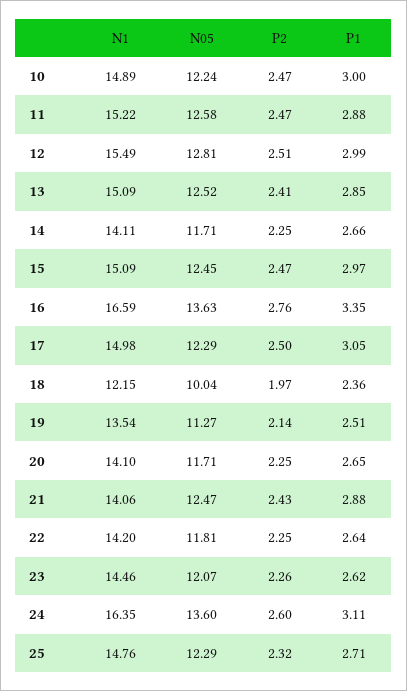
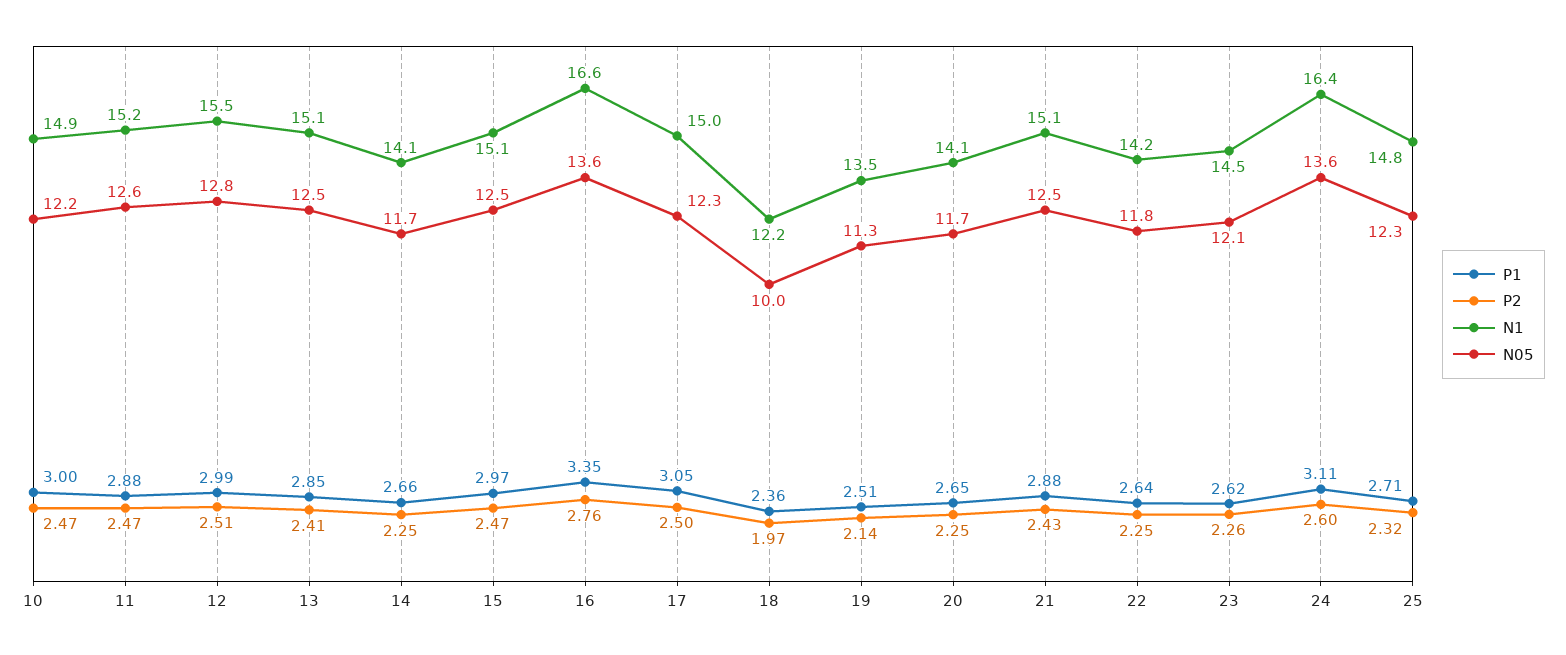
  {
    "N1": {
      "10": 14.89,
      "11": 15.22,
      "12": 15.49,
      "13": 15.09,
      "14": 14.11,
      "15": 15.09,
      "16": 16.59,
      "17": 14.98,
      "18": 12.15,
      "19": 13.54,
      "20": 14.1,
-     "21": 14.06,
+     "21": 15.1,
      "22": 14.2,
      "23": 14.46,
      "24": 16.35,
      "25": 14.76
    },
    "N05": {
      "10": 12.24,
      "11": 12.58,
      "12": 12.81,
      "13": 12.52,
      "14": 11.71,
      "15": 12.45,
      "16": 13.63,
      "17": 12.29,
      "18": 10.04,
      "19": 11.27,
      "20": 11.71,
      "21": 12.47,
      "22": 11.81,
      "23": 12.07,
      "24": 13.6,
      "25": 12.29
    },
    "P2": {
      "10": 2.47,
      "11": 2.47,
      "12": 2.51,
      "13": 2.41,
      "14": 2.25,
      "15": 2.47,
      "16": 2.76,
      "17": 2.5,
      "18": 1.97,
      "19": 2.14,
      "20": 2.25,
      "21": 2.43,
      "22": 2.25,
      "23": 2.26,
      "24": 2.6,
      "25": 2.32
    },
    "P1": {
      "10": 3,
      "11": 2.88,
      "12": 2.99,
      "13": 2.85,
      "14": 2.66,
      "15": 2.97,
      "16": 3.35,
      "17": 3.05,
      "18": 2.36,
      "19": 2.51,
      "20": 2.65,
      "21": 2.88,
      "22": 2.64,
      "23": 2.62,
      "24": 3.11,
      "25": 2.71
    }
  }

